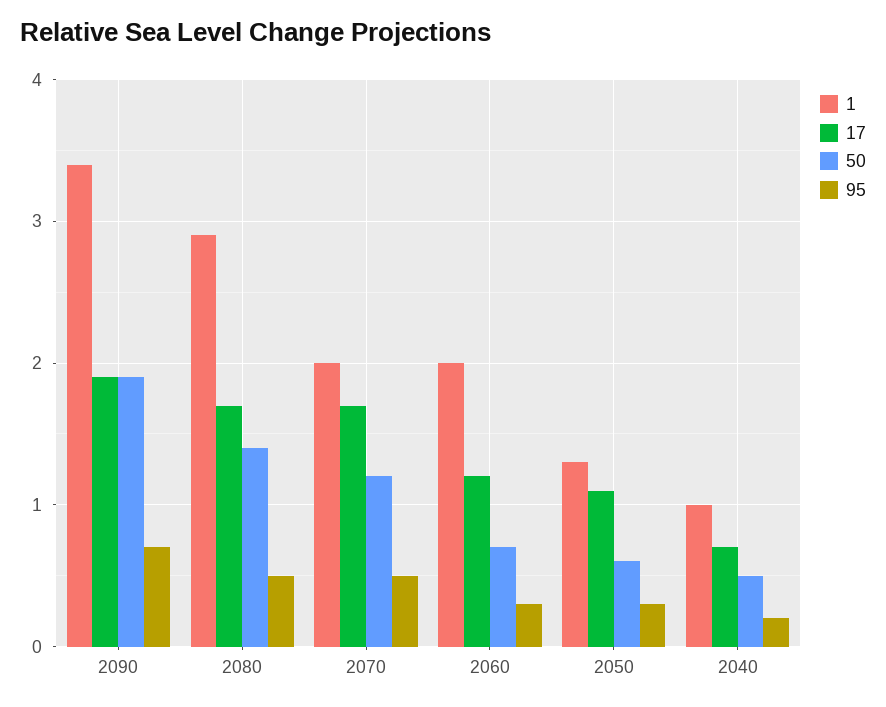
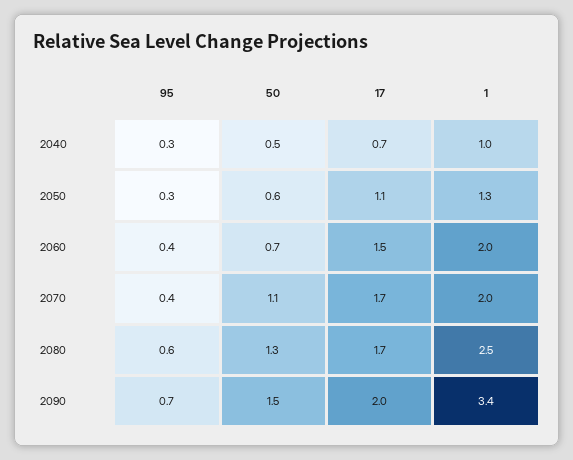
  {
    "1": {
      "2090": 3.4,
-     "2080": 2.9,
+     "2080": 2.5,
      "2070": 2,
      "2060": 2,
      "2050": 1.3,
      "2040": 1
    },
    "17": {
-     "2090": 1.9,
+     "2090": 2,
      "2080": 1.7,
      "2070": 1.7,
-     "2060": 1.2,
+     "2060": 1.5,
      "2050": 1.1,
      "2040": 0.7
    },
    "50": {
-     "2090": 1.9,
+     "2090": 1.5,
-     "2080": 1.4,
+     "2080": 1.3,
-     "2070": 1.2,
+     "2070": 1.1,
      "2060": 0.7,
      "2050": 0.6,
      "2040": 0.5
    },
    "95": {
      "2090": 0.7,
-     "2080": 0.5,
+     "2080": 0.6,
-     "2070": 0.5,
+     "2070": 0.4,
-     "2060": 0.3,
+     "2060": 0.4,
      "2050": 0.3,
-     "2040": 0.2
+     "2040": 0.3
    }
  }

